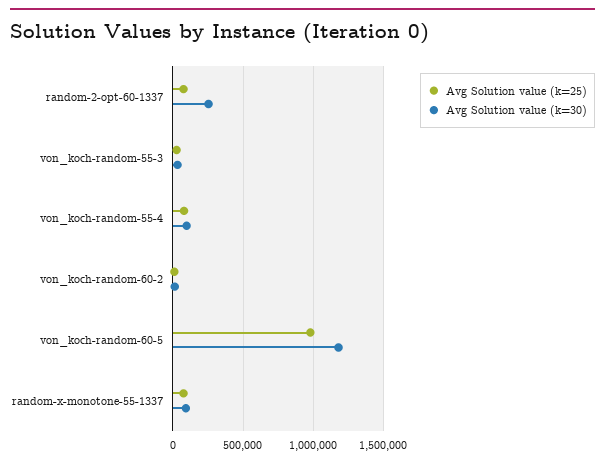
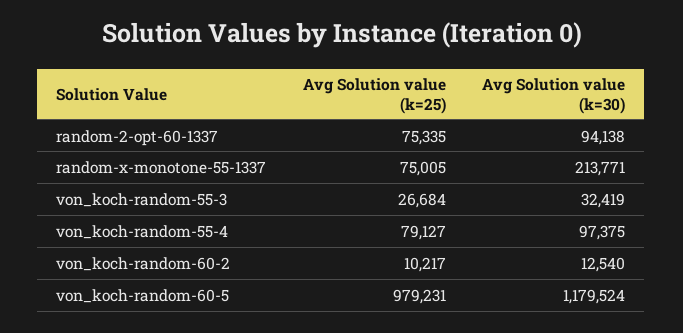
  {
    "Avg Solution value (k=25)": {
      "random-2-opt-60-1337": 75335,
      "von_koch-random-55-3": 26684,
      "von_koch-random-55-4": 79127,
      "von_koch-random-60-2": 10217,
      "von_koch-random-60-5": 979231,
      "random-x-monotone-55-1337": 75005
    },
    "Avg Solution value (k=30)": {
-     "random-2-opt-60-1337": 250000,
+     "random-2-opt-60-1337": 94138,
      "von_koch-random-55-3": 32419,
      "von_koch-random-55-4": 97375,
      "von_koch-random-60-2": 12540,
      "von_koch-random-60-5": 1179524,
-     "random-x-monotone-55-1337": 100000
+     "random-x-monotone-55-1337": 213771
    }
  }

